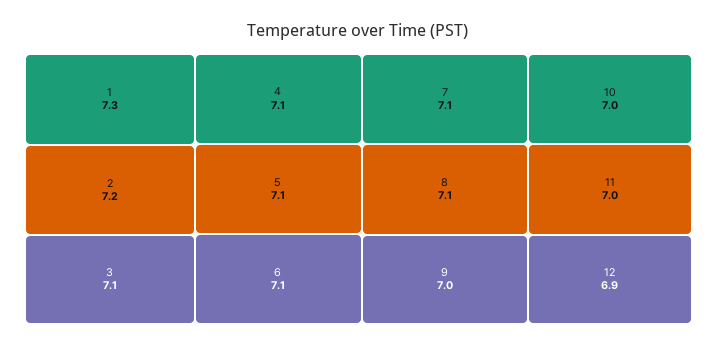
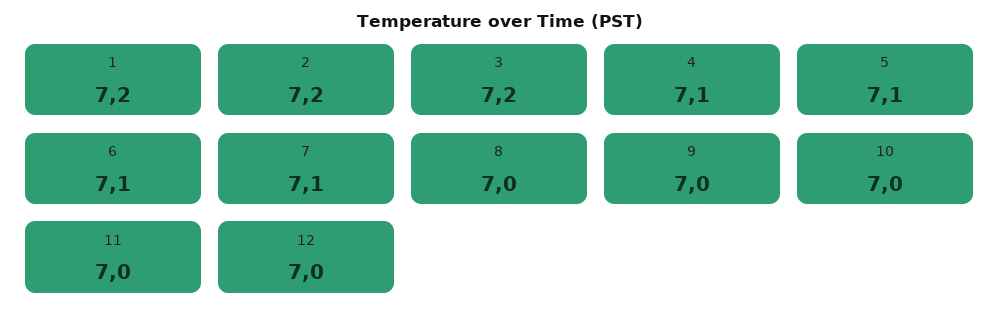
  {
-   "1": 7.3,
+   "1": 7.2,
    "2": 7.2,
-   "3": 7.1,
+   "3": 7.2,
    "4": 7.1,
    "5": 7.1,
    "6": 7.1,
    "7": 7.1,
-   "8": 7.1,
+   "8": 7,
    "9": 7,
    "10": 7,
    "11": 7,
-   "12": 6.9
+   "12": 7
  }

